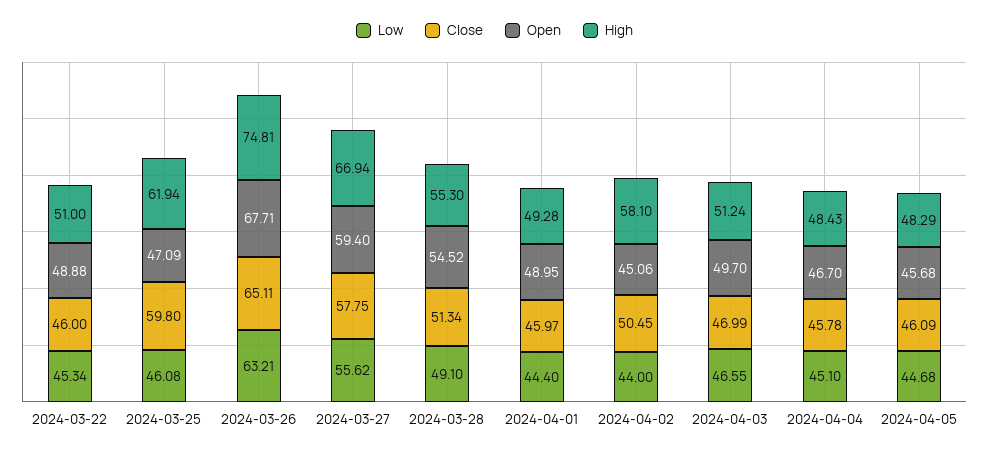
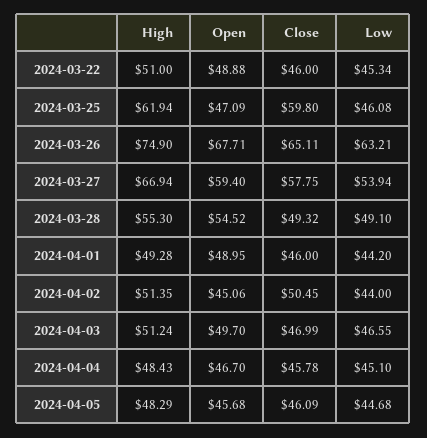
  {
    "Low": {
      "2024-03-22": 45.34,
      "2024-03-25": 46.08,
      "2024-03-26": 63.21,
-     "2024-03-27": 55.62,
+     "2024-03-27": 53.94,
      "2024-03-28": 49.1,
-     "2024-04-01": 44.4,
+     "2024-04-01": 44.2,
      "2024-04-02": 44,
      "2024-04-03": 46.55,
      "2024-04-04": 45.1,
      "2024-04-05": 44.68
    },
    "Close": {
      "2024-03-22": 46,
      "2024-03-25": 59.8,
      "2024-03-26": 65.11,
      "2024-03-27": 57.75,
-     "2024-03-28": 51.34,
+     "2024-03-28": 49.32,
-     "2024-04-01": 45.97,
+     "2024-04-01": 46,
      "2024-04-02": 50.45,
      "2024-04-03": 46.99,
      "2024-04-04": 45.78,
      "2024-04-05": 46.09
    },
    "Open": {
      "2024-03-22": 48.88,
      "2024-03-25": 47.09,
      "2024-03-26": 67.71,
      "2024-03-27": 59.4,
      "2024-03-28": 54.52,
      "2024-04-01": 48.95,
      "2024-04-02": 45.06,
      "2024-04-03": 49.7,
      "2024-04-04": 46.7,
      "2024-04-05": 45.68
    },
    "High": {
      "2024-03-22": 51,
      "2024-03-25": 61.94,
-     "2024-03-26": 74.81,
+     "2024-03-26": 74.9,
      "2024-03-27": 66.94,
      "2024-03-28": 55.3,
      "2024-04-01": 49.28,
-     "2024-04-02": 58.1,
+     "2024-04-02": 51.35,
      "2024-04-03": 51.24,
      "2024-04-04": 48.43,
      "2024-04-05": 48.29
    }
  }

